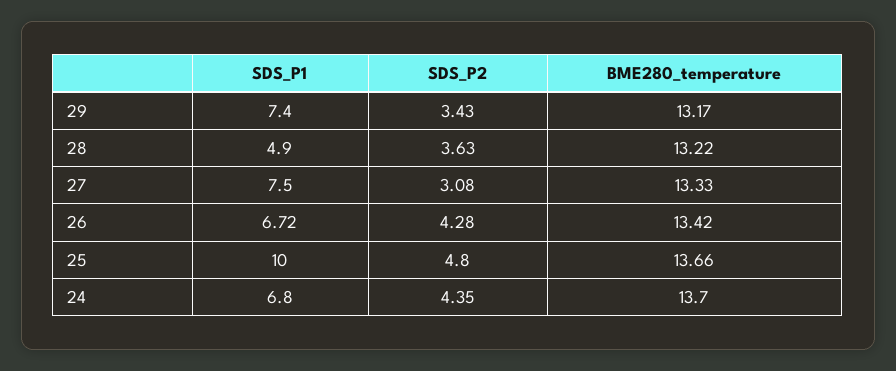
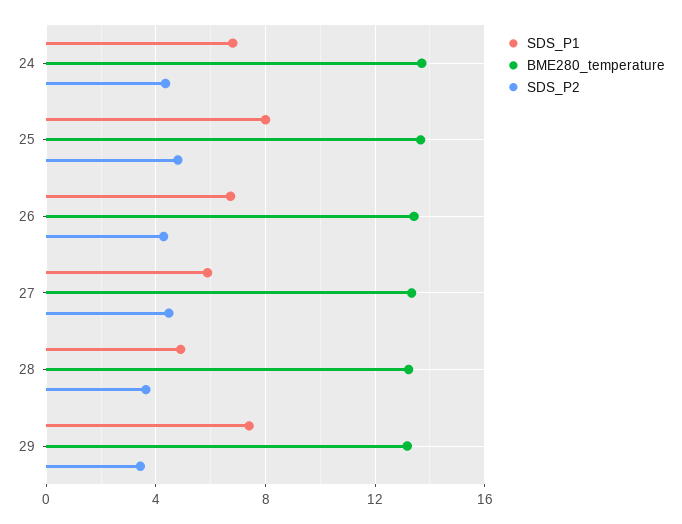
  {
    "SDS_P1": {
      "29": 7.4,
      "28": 4.9,
-     "27": 7.5,
+     "27": 6,
      "26": 6.72,
-     "25": 10,
+     "25": 8,
      "24": 6.8
    },
    "SDS_P2": {
      "29": 3.43,
      "28": 3.63,
-     "27": 3.08,
+     "27": 4.5,
      "26": 4.28,
      "25": 4.8,
      "24": 4.35
    },
    "BME280_temperature": {
      "29": 13.17,
      "28": 13.22,
      "27": 13.33,
      "26": 13.42,
      "25": 13.66,
      "24": 13.7
    }
  }

